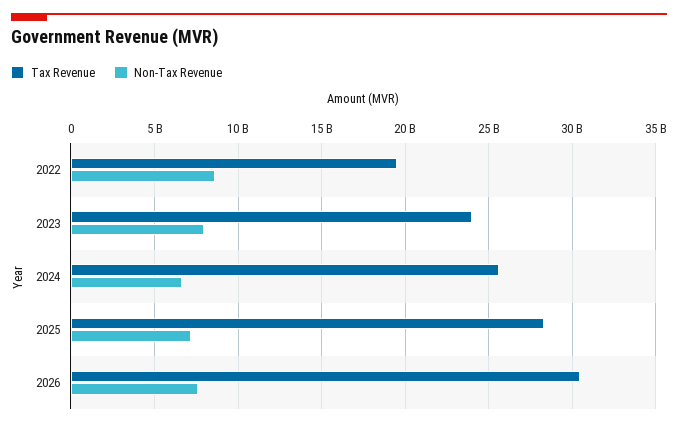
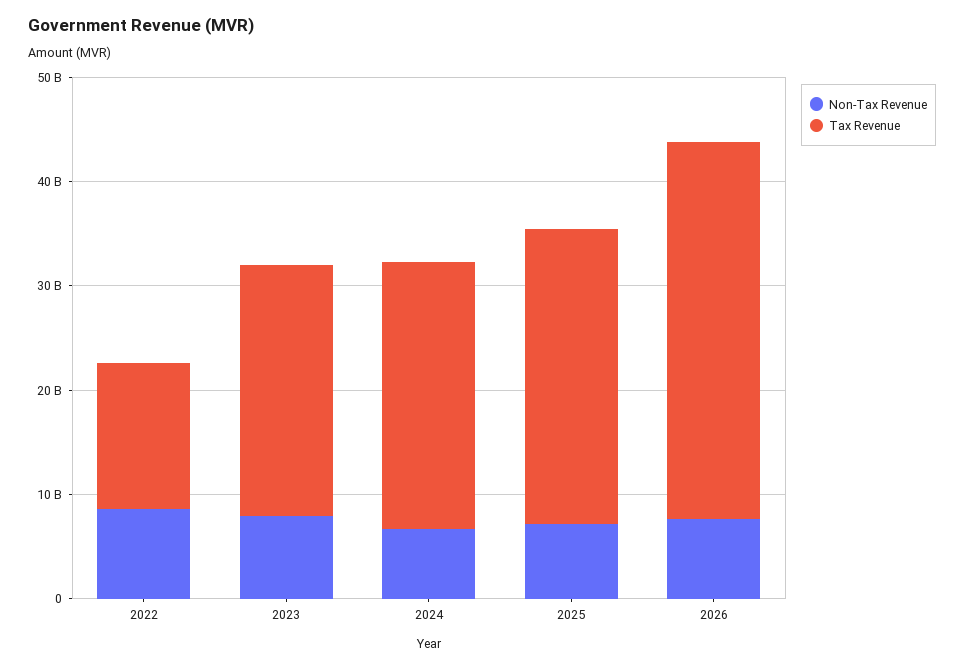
  {
    "Tax Revenue": {
-     "2022": 19500000000,
+     "2022": 14000000000,
      "2023": 24000000000,
      "2024": 25500000000,
      "2025": 28500000000,
-     "2026": 30500000000
+     "2026": 36000000000
    },
    "Non-Tax Revenue": {
      "2022": 8500000000,
      "2023": 8000000000,
      "2024": 6500000000,
      "2025": 7000000000,
      "2026": 7500000000
    }
  }

